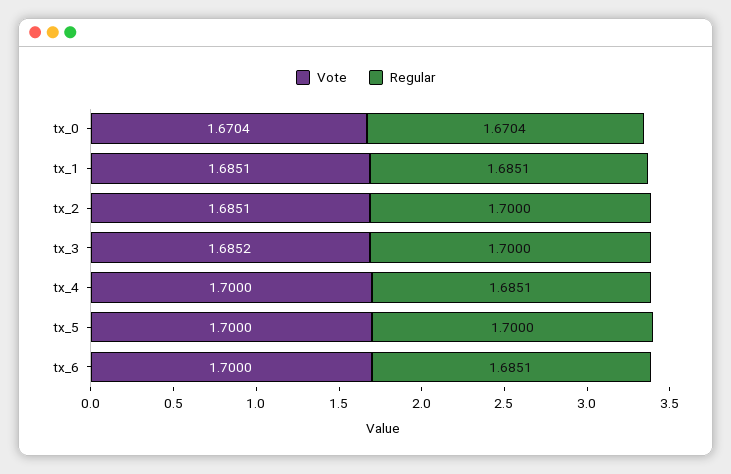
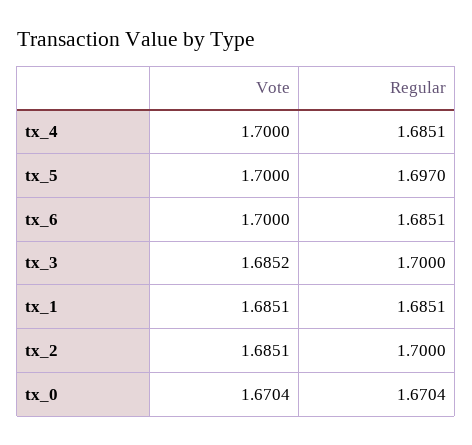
  {
    "Vote": {
      "tx_0": 1.6704,
      "tx_1": 1.6851,
      "tx_2": 1.6851,
      "tx_3": 1.6852,
      "tx_4": 1.7,
      "tx_5": 1.7,
      "tx_6": 1.7
    },
    "Regular": {
      "tx_0": 1.6704,
      "tx_1": 1.6851,
      "tx_2": 1.7,
      "tx_3": 1.7,
      "tx_4": 1.6851,
-     "tx_5": 1.7,
+     "tx_5": 1.697,
      "tx_6": 1.6851
    }
  }

